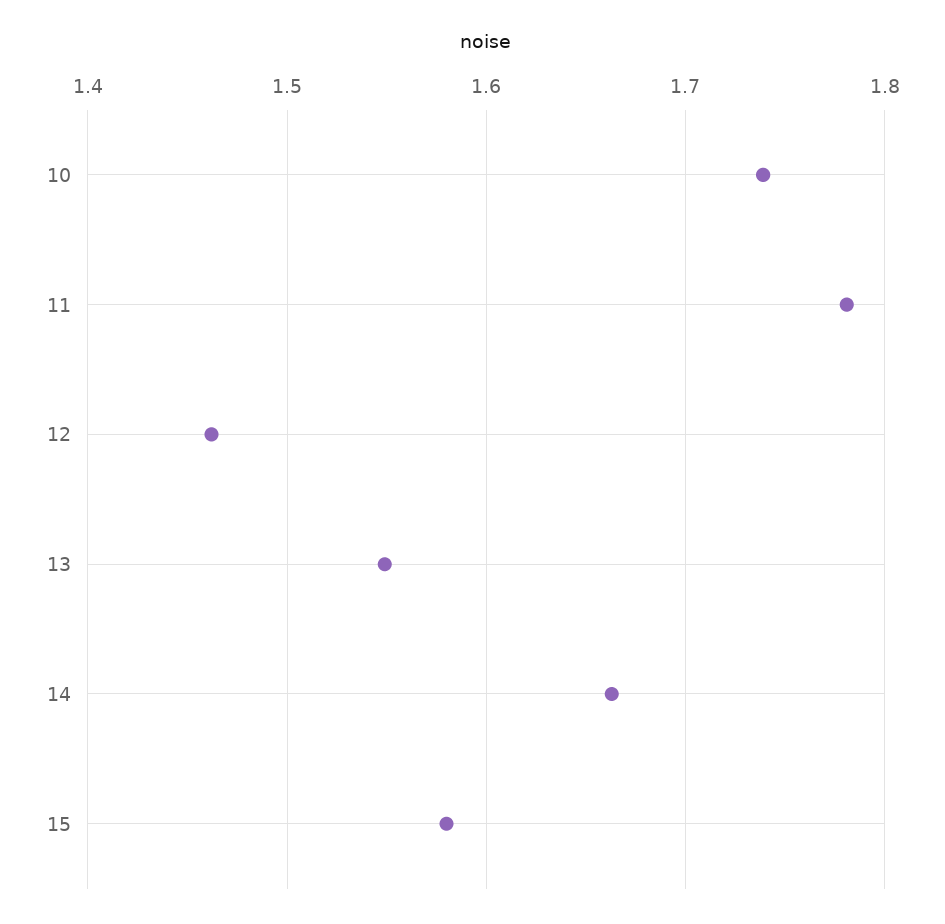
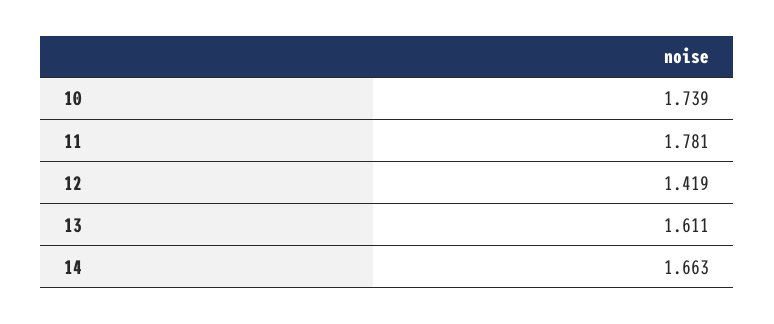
  {
    "10": 1.739,
    "11": 1.781,
-   "12": 1.46,
+   "12": 1.419,
-   "13": 1.55,
+   "13": 1.611,
-   "14": 1.663,
+   "14": 1.663
-   "15": 1.58
  }

